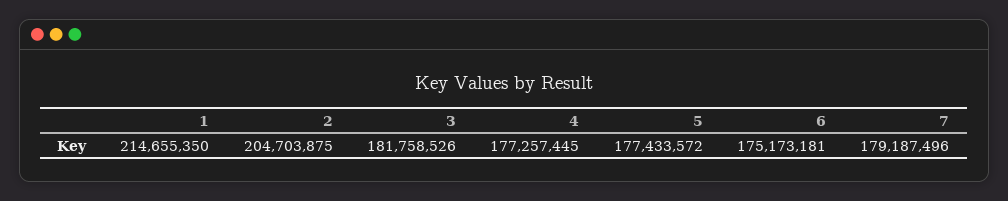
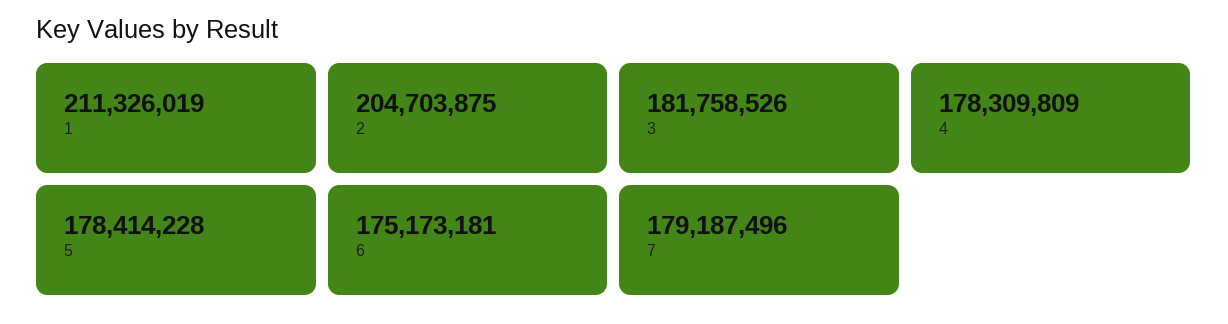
  {
-   "1": 214655350,
+   "1": 211326019,
    "2": 204703875,
    "3": 181758526,
-   "4": 177257445,
+   "4": 178309809,
-   "5": 177433572,
+   "5": 178414228,
    "6": 175173181,
    "7": 179187496
  }

